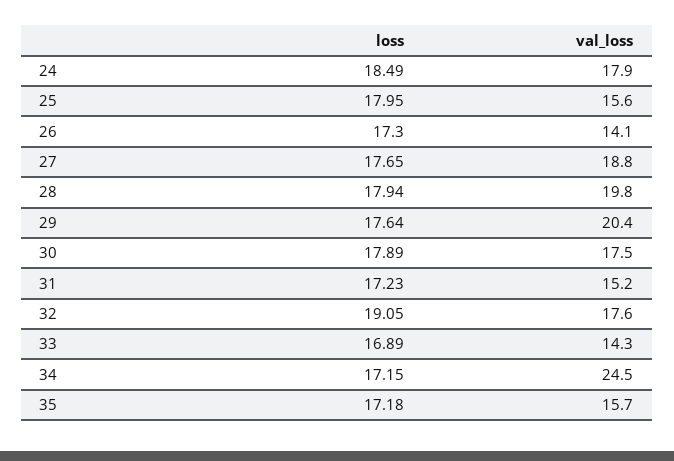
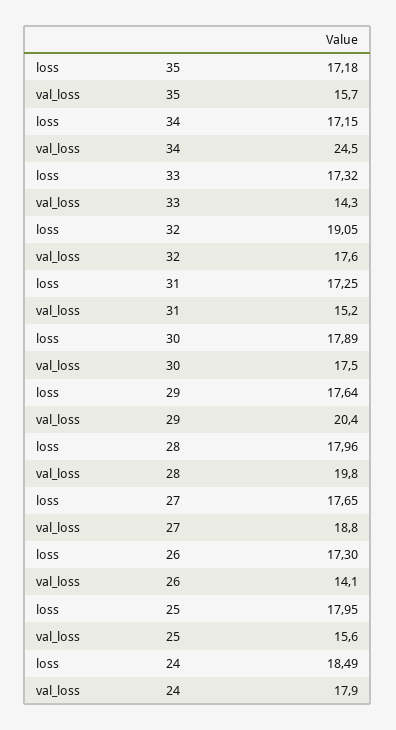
  {
    "loss": {
      "24": 18.49,
      "25": 17.95,
      "26": 17.3,
      "27": 17.65,
-     "28": 17.94,
+     "28": 17.96,
      "29": 17.64,
      "30": 17.89,
-     "31": 17.23,
+     "31": 17.25,
      "32": 19.05,
-     "33": 16.89,
+     "33": 17.32,
      "34": 17.15,
      "35": 17.18
    },
    "val_loss": {
      "24": 17.9,
      "25": 15.6,
      "26": 14.1,
      "27": 18.8,
      "28": 19.8,
      "29": 20.4,
      "30": 17.5,
      "31": 15.2,
      "32": 17.6,
      "33": 14.3,
      "34": 24.5,
      "35": 15.7
    }
  }

